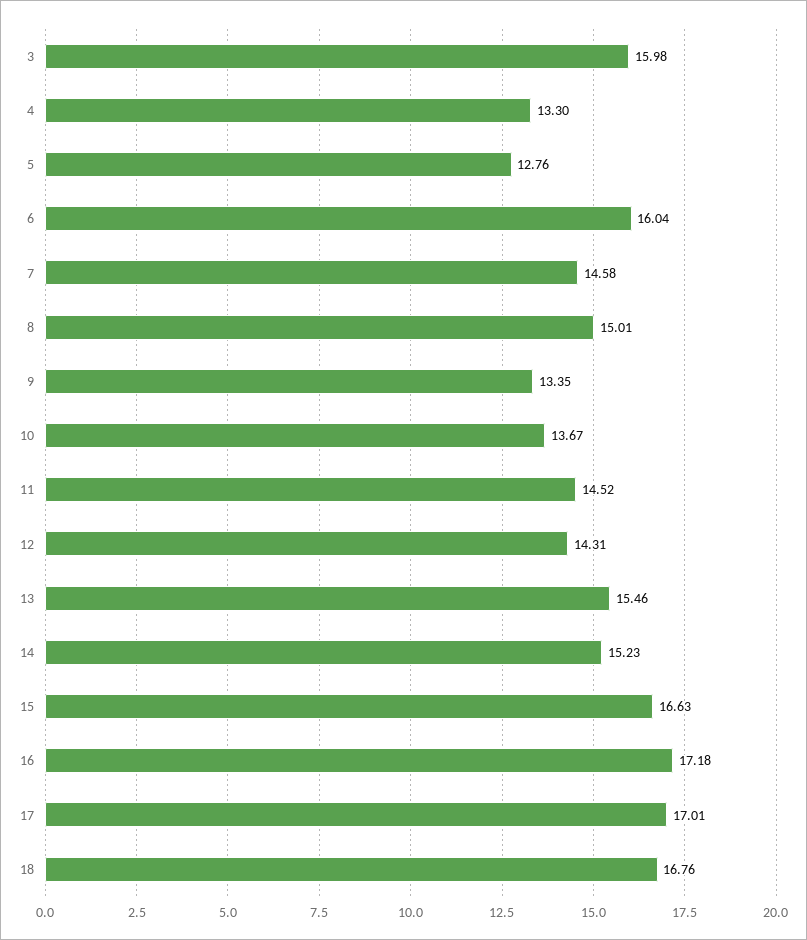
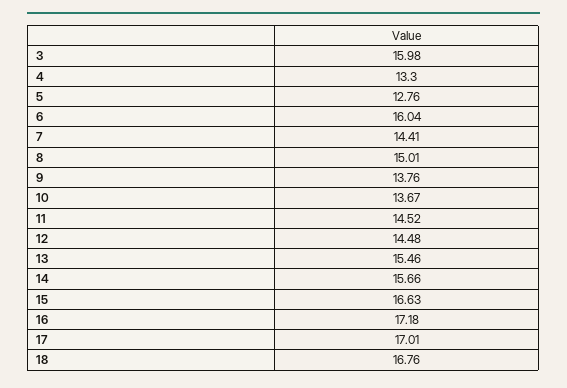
  {
    "3": 15.98,
    "4": 13.3,
    "5": 12.76,
    "6": 16.04,
-   "7": 14.58,
+   "7": 14.41,
    "8": 15.01,
-   "9": 13.35,
+   "9": 13.76,
    "10": 13.67,
    "11": 14.52,
-   "12": 14.31,
+   "12": 14.48,
    "13": 15.46,
-   "14": 15.23,
+   "14": 15.66,
    "15": 16.63,
    "16": 17.18,
    "17": 17.01,
    "18": 16.76
  }

